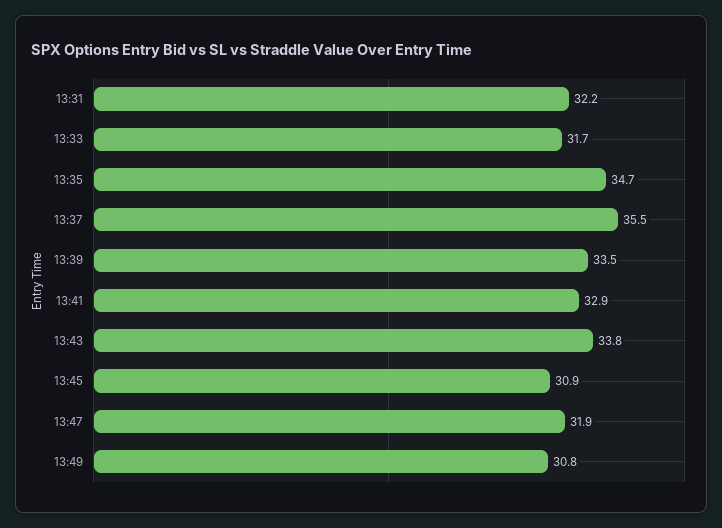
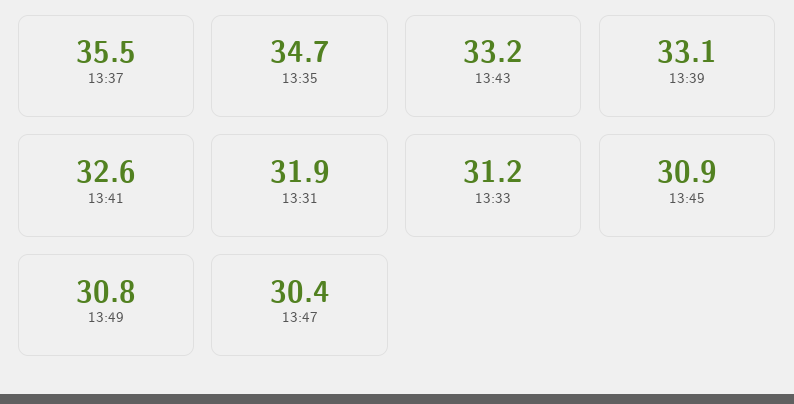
  {
-   "13:31": 32.2,
+   "13:31": 31.9,
-   "13:33": 31.7,
+   "13:33": 31.2,
    "13:35": 34.7,
    "13:37": 35.5,
-   "13:39": 33.5,
+   "13:39": 33.1,
-   "13:41": 32.9,
+   "13:41": 32.6,
-   "13:43": 33.8,
+   "13:43": 33.2,
    "13:45": 30.9,
-   "13:47": 31.9,
+   "13:47": 30.4,
    "13:49": 30.8
  }

